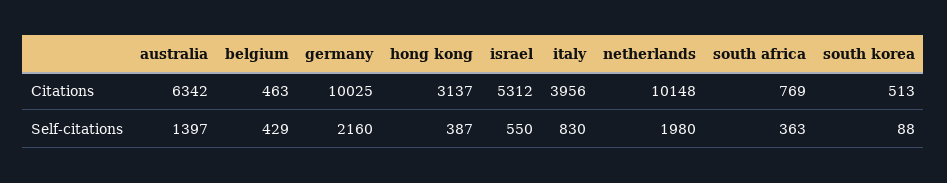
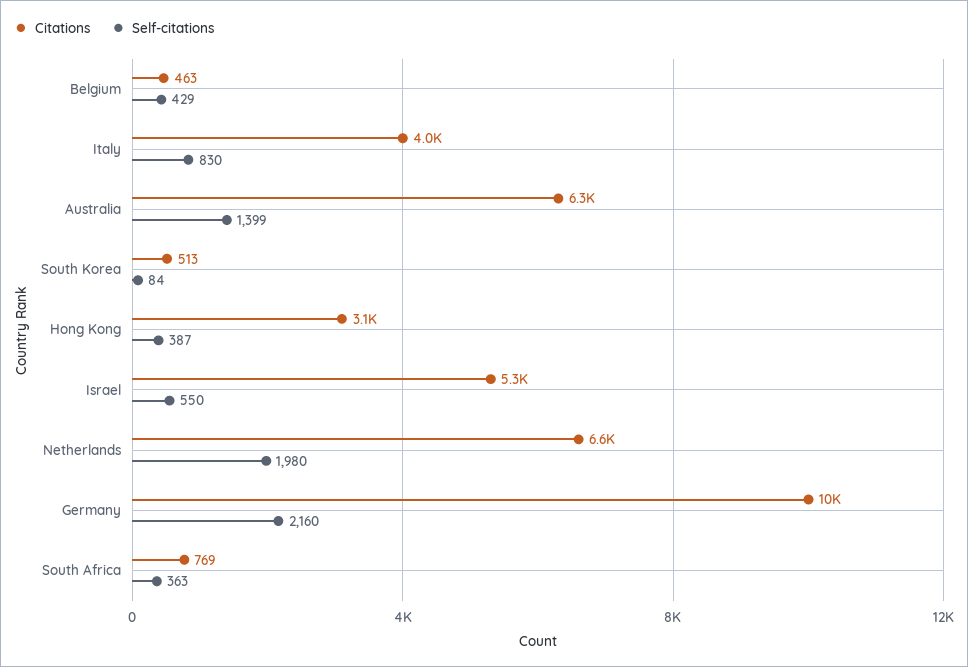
  {
    "Citations": {
      "australia": 6342,
      "belgium": 463,
      "germany": 10025,
      "hong kong": 3137,
      "israel": 5312,
      "italy": 3956,
-     "netherlands": 10148,
+     "netherlands": 6600,
      "south africa": 769,
      "south korea": 513
    },
    "Self-citations": {
-     "australia": 1397,
+     "australia": 1399,
      "belgium": 429,
      "germany": 2160,
      "hong kong": 387,
      "israel": 550,
      "italy": 830,
      "netherlands": 1980,
      "south africa": 363,
-     "south korea": 88
+     "south korea": 84
    }
  }

